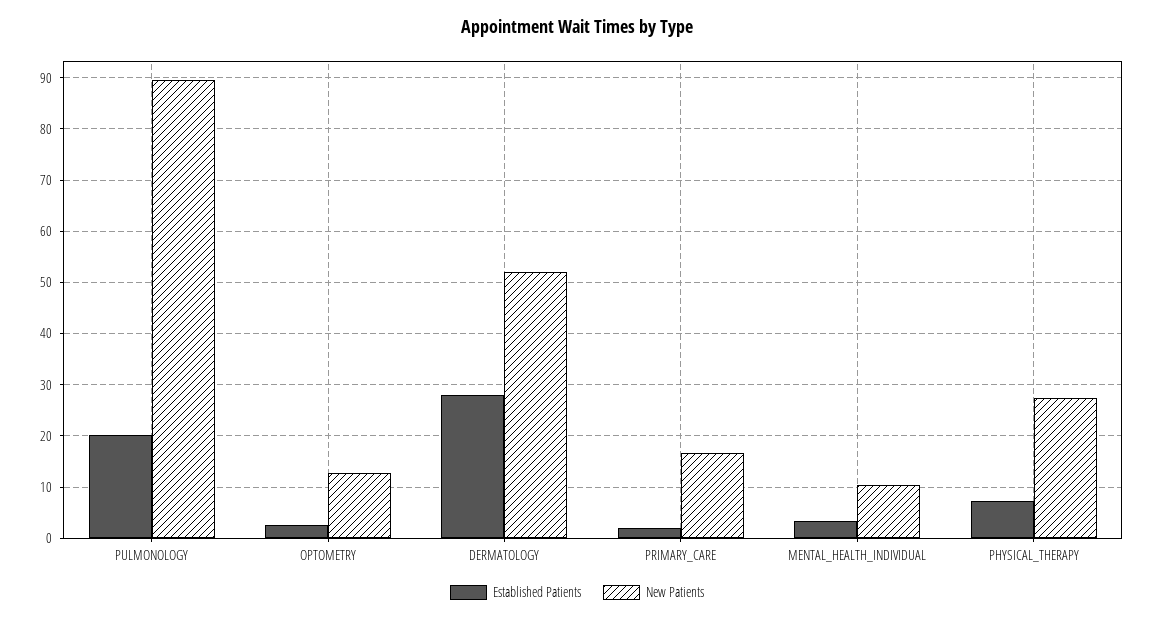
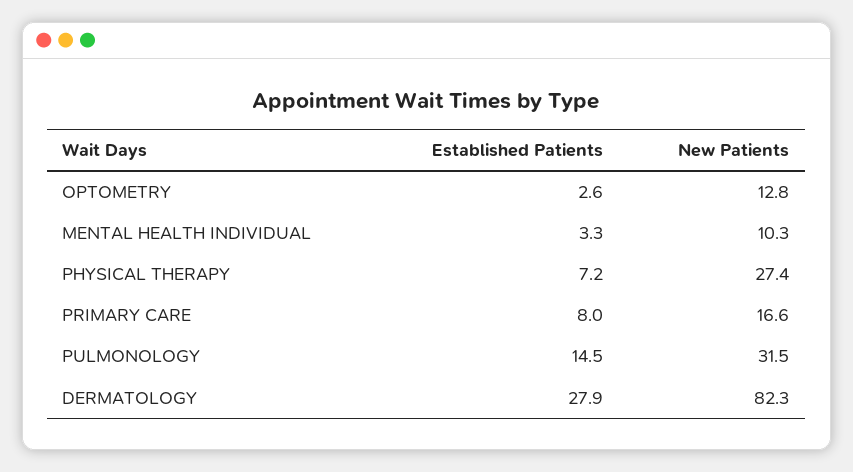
  {
    "Established Patients": {
-     "PULMONOLOGY": 20,
+     "PULMONOLOGY": 14.5,
      "OPTOMETRY": 2.6,
      "DERMATOLOGY": 27.9,
-     "PRIMARY_CARE": 2,
+     "PRIMARY_CARE": 8,
      "MENTAL_HEALTH_INDIVIDUAL": 3.3,
      "PHYSICAL_THERAPY": 7.2
    },
    "New Patients": {
-     "PULMONOLOGY": 90,
+     "PULMONOLOGY": 31.5,
      "OPTOMETRY": 12.8,
-     "DERMATOLOGY": 52,
+     "DERMATOLOGY": 82.3,
      "PRIMARY_CARE": 16.6,
      "MENTAL_HEALTH_INDIVIDUAL": 10.3,
      "PHYSICAL_THERAPY": 27.4
    }
  }

